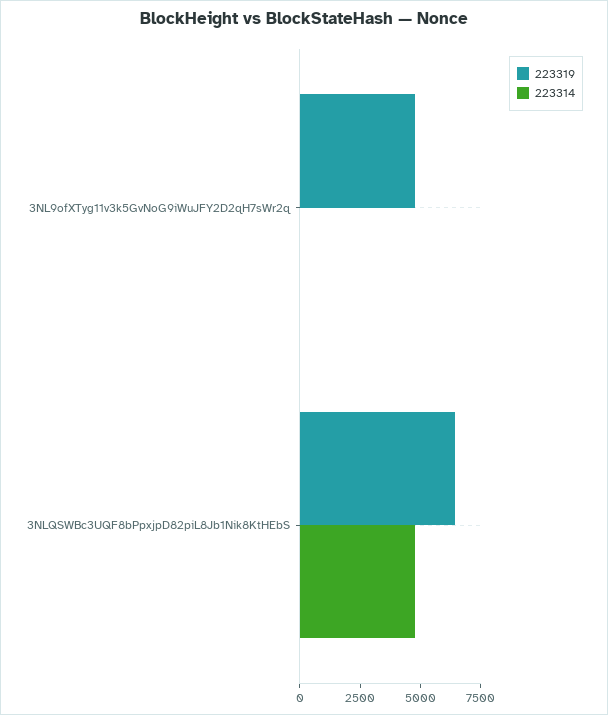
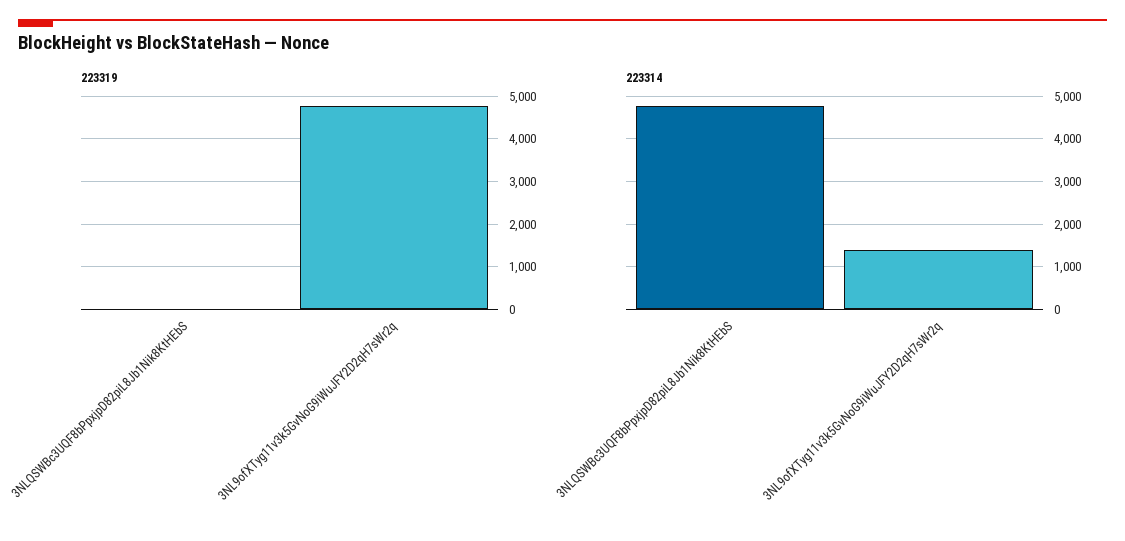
  {
    "223319": {
      "3NL9ofXTyg11v3k5GvNoG9iWuJFY2D2qH7sWr2q": 4800,
-     "3NLQSWBc3UQF8bPpxjpD82piL8Jb1Nik8KtHEbS": 6500
+     "3NLQSWBc3UQF8bPpxjpD82piL8Jb1Nik8KtHEbS": 0
    },
    "223314": {
-     "3NL9ofXTyg11v3k5GvNoG9iWuJFY2D2qH7sWr2q": 0,
+     "3NL9ofXTyg11v3k5GvNoG9iWuJFY2D2qH7sWr2q": 1400,
      "3NLQSWBc3UQF8bPpxjpD82piL8Jb1Nik8KtHEbS": 4800
    }
  }

